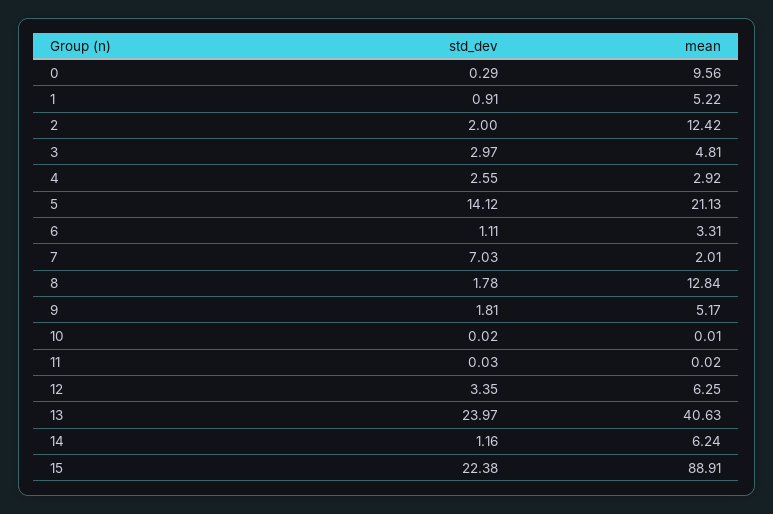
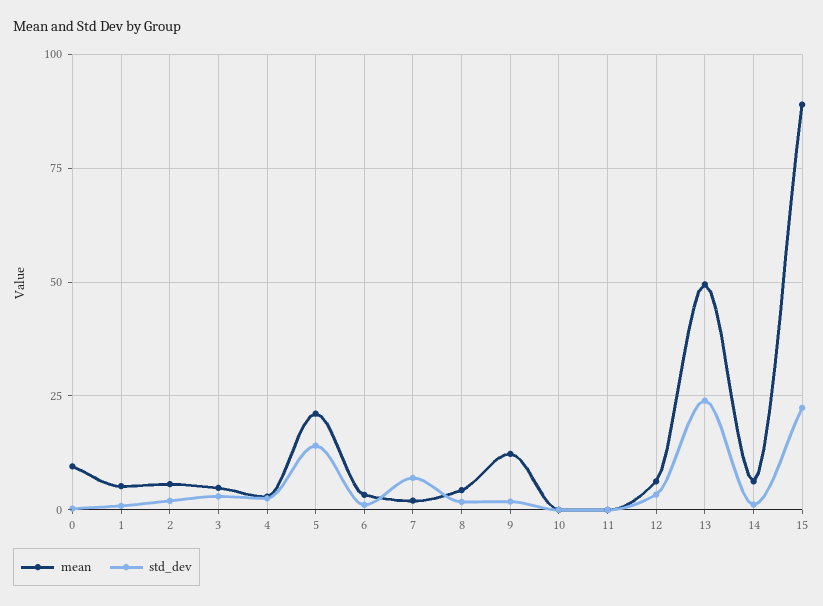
  {
    "std_dev": {
      "0": 0.29,
      "1": 0.91,
      "2": 2,
      "3": 2.97,
      "4": 2.55,
      "5": 14.12,
      "6": 1.11,
      "7": 7.03,
      "8": 1.78,
      "9": 1.81,
      "10": 0.02,
      "11": 0.03,
      "12": 3.35,
      "13": 23.97,
      "14": 1.16,
      "15": 22.38
    },
    "mean": {
      "0": 9.56,
      "1": 5.22,
-     "2": 12.42,
+     "2": 5,
      "3": 4.81,
      "4": 2.92,
      "5": 21.13,
      "6": 3.31,
      "7": 2.01,
-     "8": 12.84,
+     "8": 5,
-     "9": 5.17,
+     "9": 12.5,
      "10": 0.01,
      "11": 0.02,
      "12": 6.25,
-     "13": 40.63,
+     "13": 50,
      "14": 6.24,
      "15": 88.91
    }
  }

